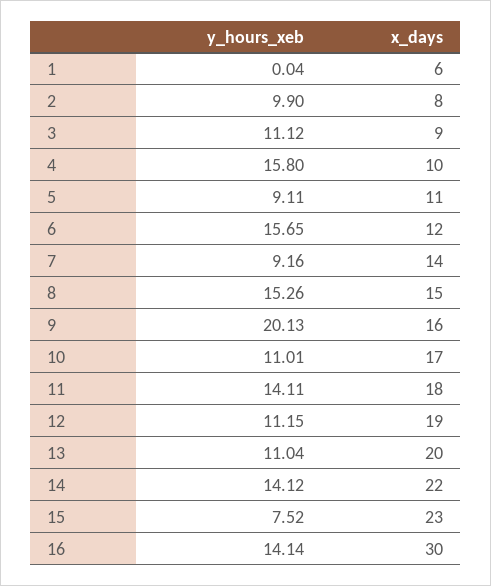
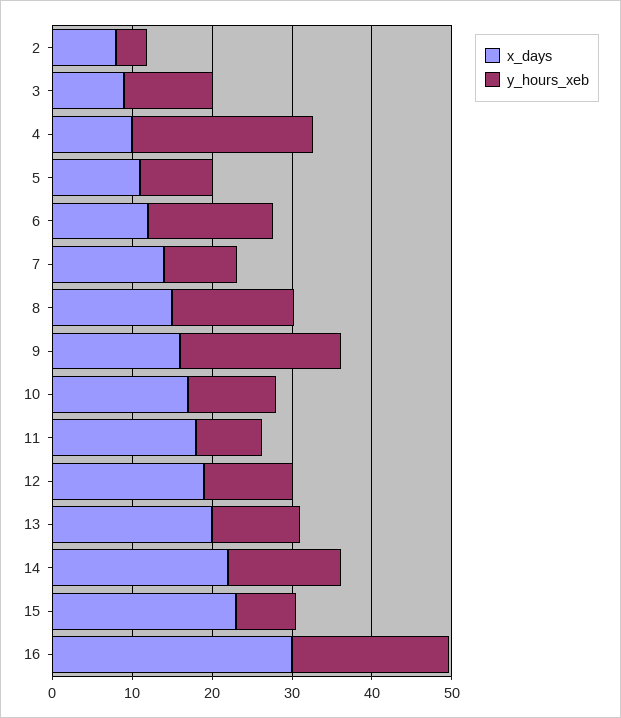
  {
    "y_hours_xeb": {
-     "1": 0.04,
-     "2": 9.9,
+     "2": 4,
      "3": 11.12,
-     "4": 15.8,
+     "4": 22,
      "5": 9.11,
      "6": 15.65,
      "7": 9.16,
      "8": 15.26,
      "9": 20.13,
      "10": 11.01,
-     "11": 14.11,
+     "11": 8,
      "12": 11.15,
      "13": 11.04,
      "14": 14.12,
      "15": 7.52,
-     "16": 14.14
+     "16": 20
    },
    "x_days": {
-     "1": 6,
      "2": 8,
      "3": 9,
      "4": 10,
      "5": 11,
      "6": 12,
      "7": 14,
      "8": 15,
      "9": 16,
      "10": 17,
      "11": 18,
      "12": 19,
      "13": 20,
      "14": 22,
      "15": 23,
      "16": 30
    }
  }

